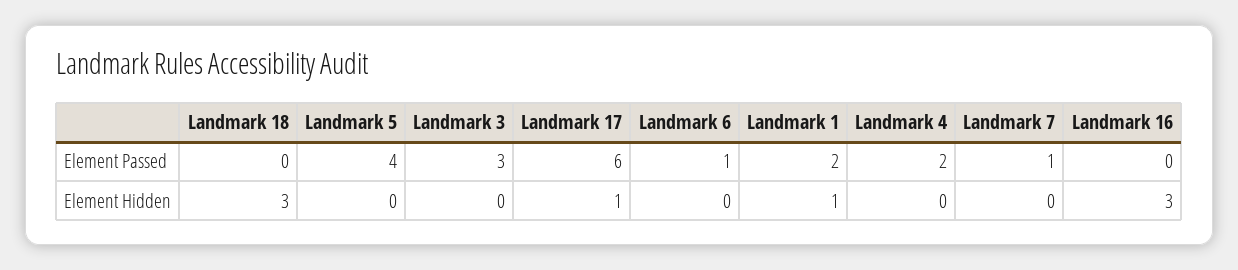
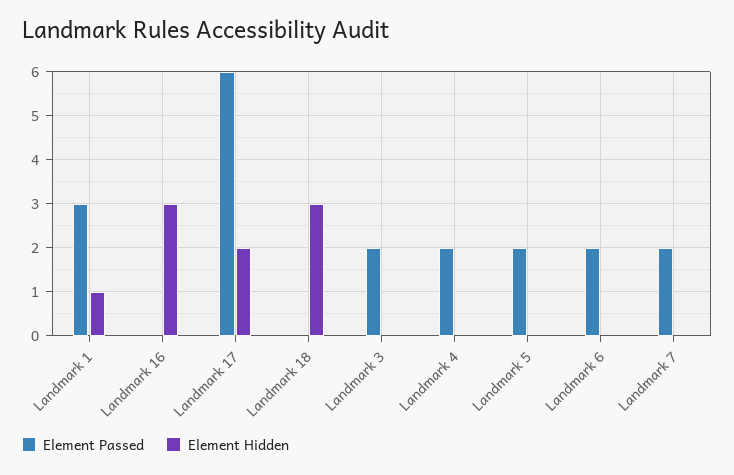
  {
    "Element Passed": {
      "Landmark 18": 0,
-     "Landmark 5": 4,
+     "Landmark 5": 2,
-     "Landmark 3": 3,
+     "Landmark 3": 2,
      "Landmark 17": 6,
-     "Landmark 6": 1,
+     "Landmark 6": 2,
-     "Landmark 1": 2,
+     "Landmark 1": 3,
      "Landmark 4": 2,
-     "Landmark 7": 1,
+     "Landmark 7": 2,
      "Landmark 16": 0
    },
    "Element Hidden": {
      "Landmark 18": 3,
      "Landmark 5": 0,
      "Landmark 3": 0,
-     "Landmark 17": 1,
+     "Landmark 17": 2,
      "Landmark 6": 0,
      "Landmark 1": 1,
      "Landmark 4": 0,
      "Landmark 7": 0,
      "Landmark 16": 3
    }
  }

